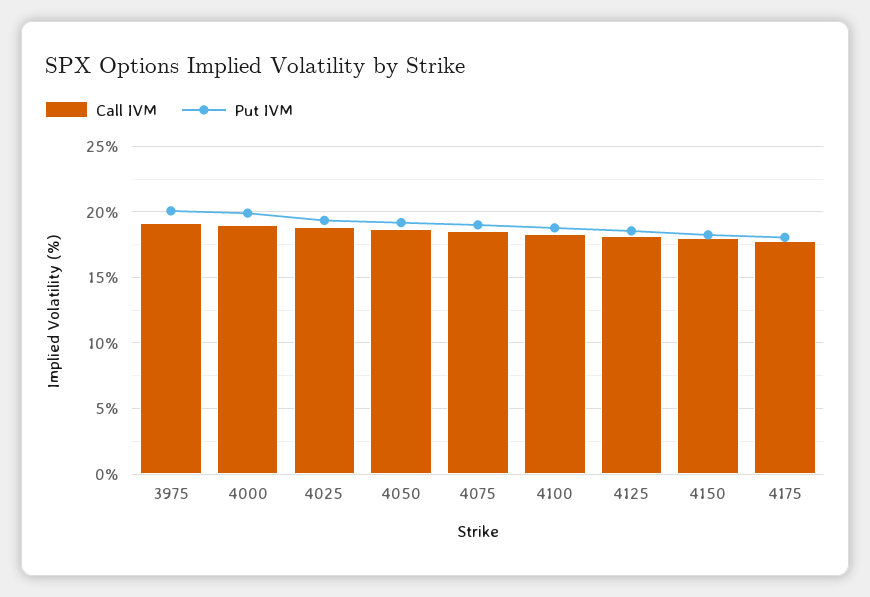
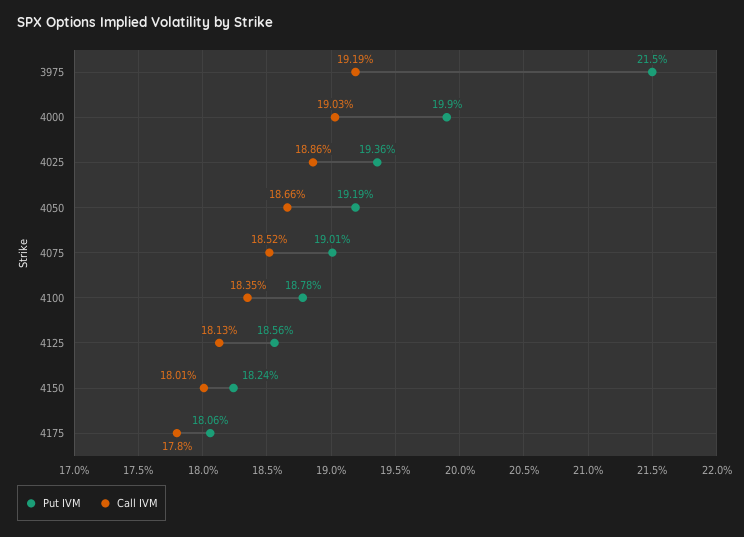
  {
    "Call IVM": {
      "3975": 19.19,
      "4000": 19.03,
      "4025": 18.86,
      "4050": 18.66,
      "4075": 18.52,
      "4100": 18.35,
      "4125": 18.13,
      "4150": 18.01,
      "4175": 17.8
    },
    "Put IVM": {
-     "3975": 20,
+     "3975": 21.5,
      "4000": 19.9,
      "4025": 19.36,
      "4050": 19.19,
      "4075": 19.01,
      "4100": 18.78,
      "4125": 18.56,
      "4150": 18.24,
      "4175": 18.06
    }
  }

